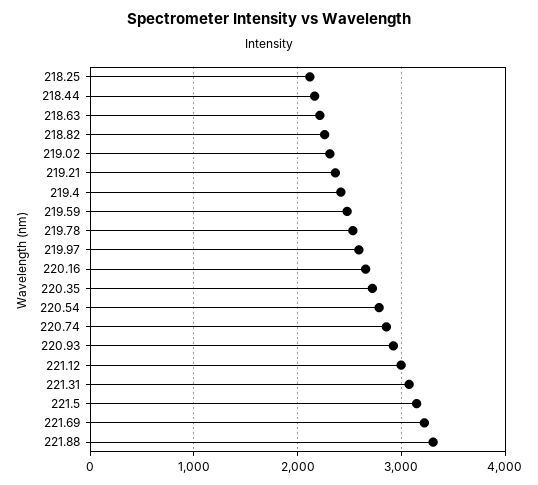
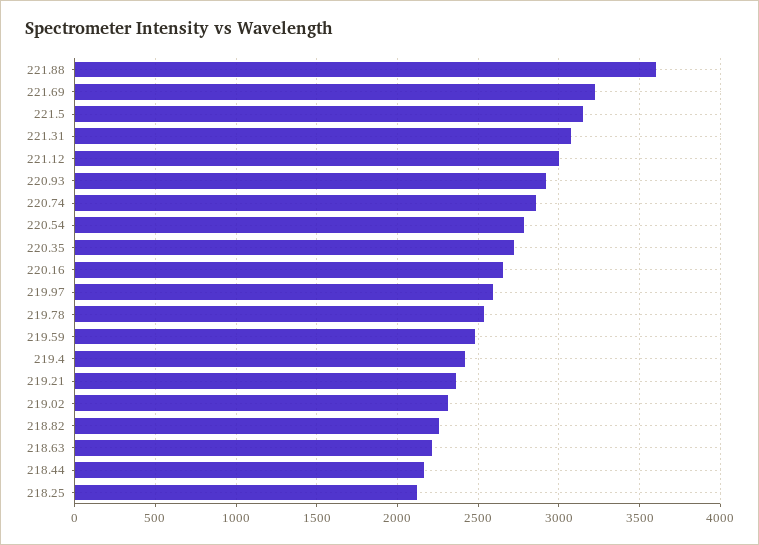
  {
    "218.25": 2100,
    "218.44": 2150,
    "218.63": 2200,
    "218.82": 2250,
    "219.02": 2300,
    "219.21": 2350,
    "219.4": 2400,
    "219.59": 2500,
    "219.78": 2550,
    "219.97": 2600,
    "220.16": 2650,
    "220.35": 2700,
    "220.54": 2800,
    "220.74": 2850,
    "220.93": 2900,
    "221.12": 3000,
    "221.31": 3100,
    "221.5": 3150,
    "221.69": 3200,
-   "221.88": 3300
+   "221.88": 3600
  }

